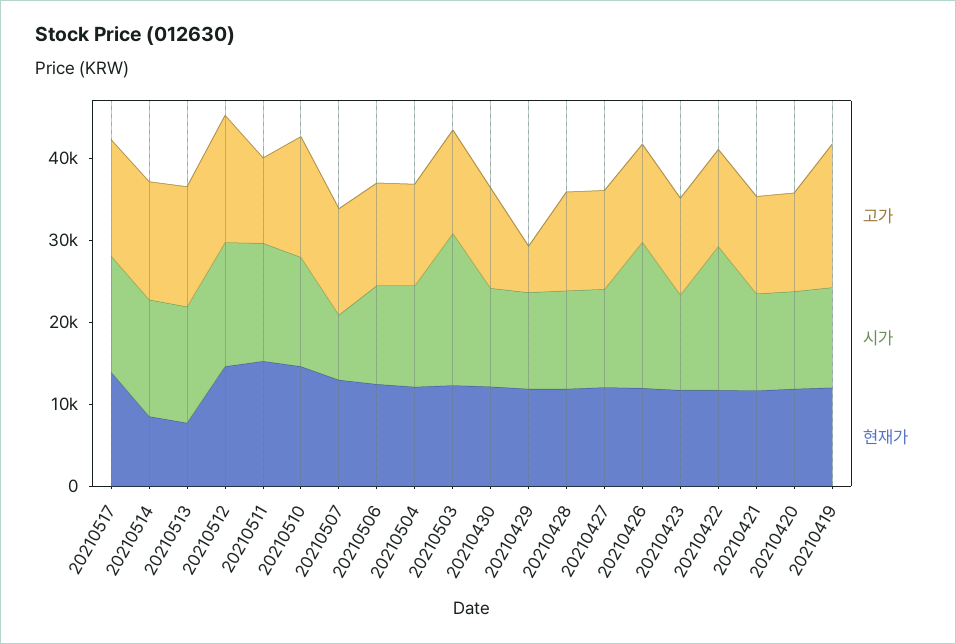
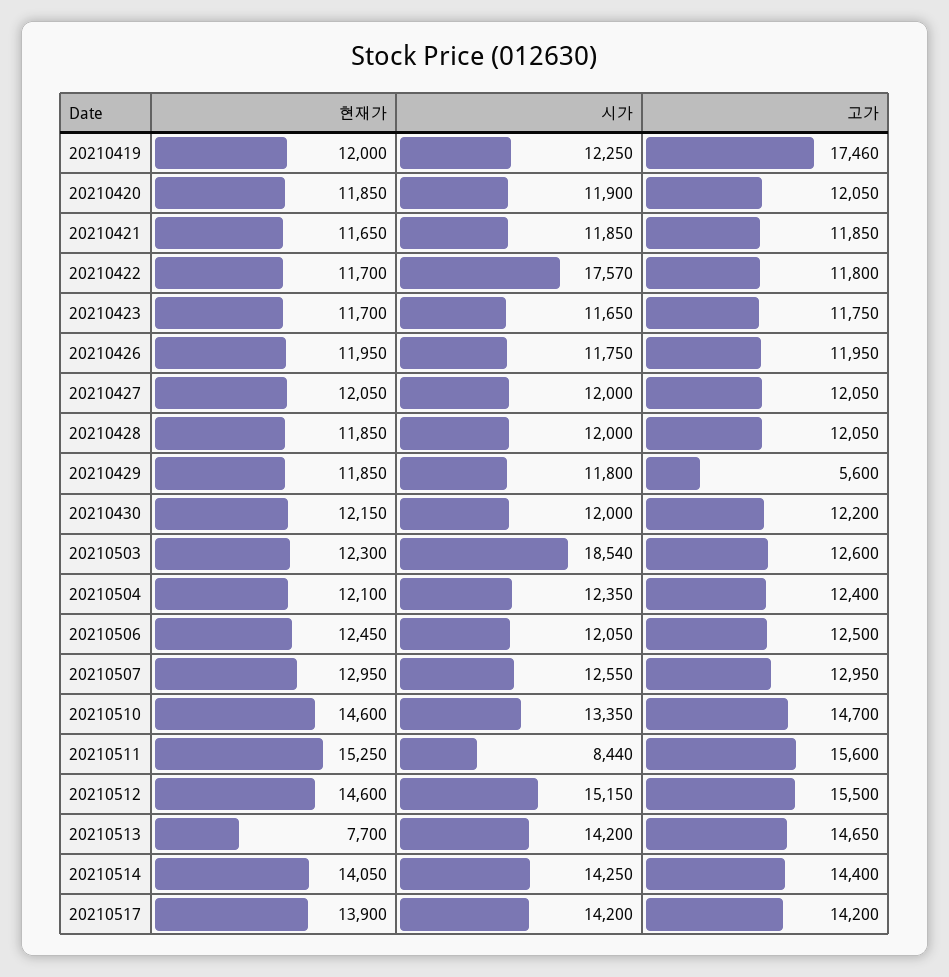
  {
    "고가": {
      "20210517": 14200,
      "20210514": 14400,
      "20210513": 14650,
      "20210512": 15500,
-     "20210511": 10000,
+     "20210511": 15600,
      "20210510": 14700,
      "20210507": 12950,
      "20210506": 12500,
      "20210504": 12400,
      "20210503": 12600,
      "20210430": 12200,
      "20210429": 5600,
      "20210428": 12050,
      "20210427": 12050,
      "20210426": 11950,
      "20210423": 11750,
      "20210422": 11800,
      "20210421": 11850,
      "20210420": 12050,
      "20210419": 17460
    },
    "시가": {
      "20210517": 14200,
      "20210514": 14250,
      "20210513": 14200,
      "20210512": 15150,
-     "20210511": 14000,
+     "20210511": 8440,
      "20210510": 13350,
-     "20210507": 8000,
+     "20210507": 12550,
      "20210506": 12050,
      "20210504": 12350,
      "20210503": 18540,
      "20210430": 12000,
      "20210429": 11800,
      "20210428": 12000,
      "20210427": 12000,
-     "20210426": 18000,
+     "20210426": 11750,
      "20210423": 11650,
      "20210422": 17570,
      "20210421": 11850,
      "20210420": 11900,
      "20210419": 12250
    },
    "현재가": {
      "20210517": 13900,
-     "20210514": 8000,
+     "20210514": 14050,
      "20210513": 7700,
      "20210512": 14600,
      "20210511": 15250,
      "20210510": 14600,
      "20210507": 12950,
      "20210506": 12450,
      "20210504": 12100,
      "20210503": 12300,
      "20210430": 12150,
      "20210429": 11850,
      "20210428": 11850,
      "20210427": 12050,
      "20210426": 11950,
      "20210423": 11700,
      "20210422": 11700,
      "20210421": 11650,
      "20210420": 11850,
      "20210419": 12000
    }
  }

